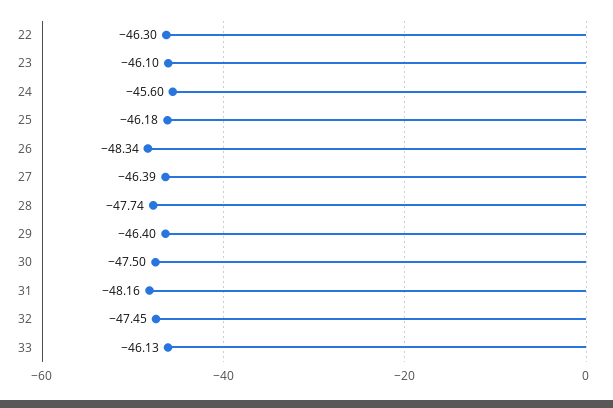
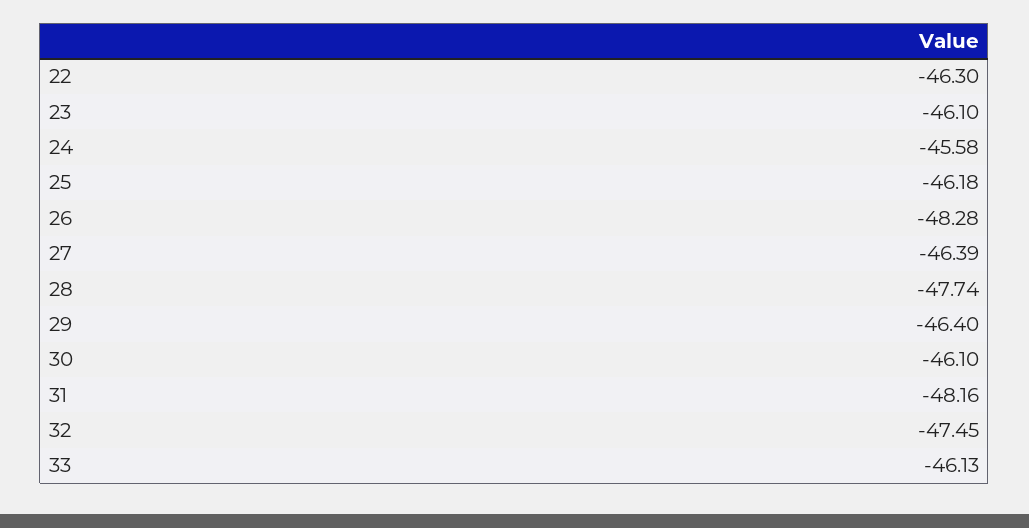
  {
    "22": -46.3,
    "23": -46.1,
-   "24": -45.6,
+   "24": -45.58,
    "25": -46.18,
-   "26": -48.34,
+   "26": -48.28,
    "27": -46.39,
    "28": -47.74,
    "29": -46.4,
-   "30": -47.5,
+   "30": -46.1,
    "31": -48.16,
    "32": -47.45,
    "33": -46.13
  }

